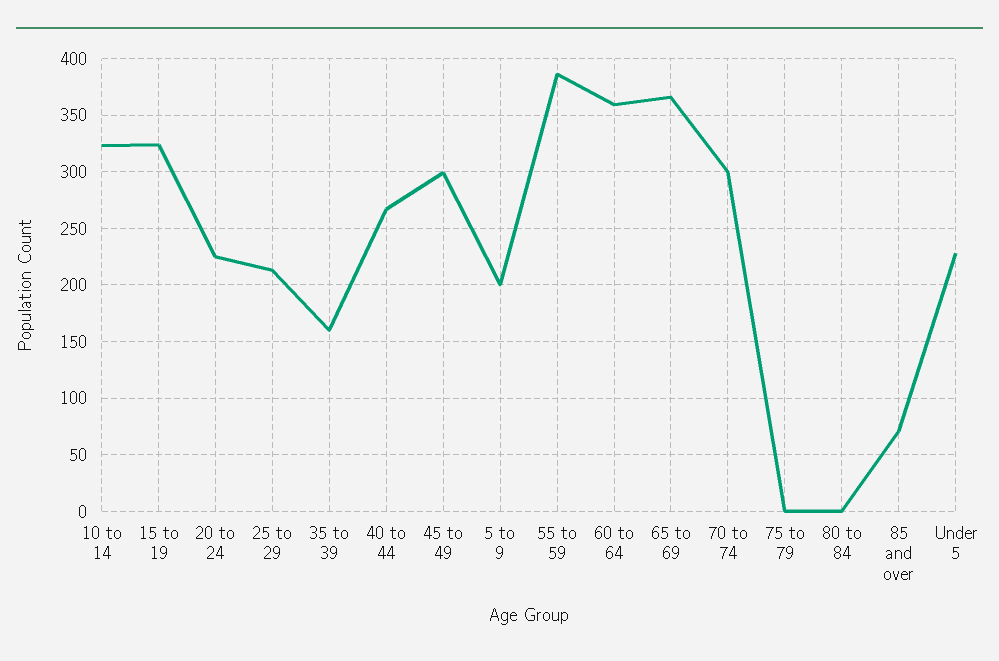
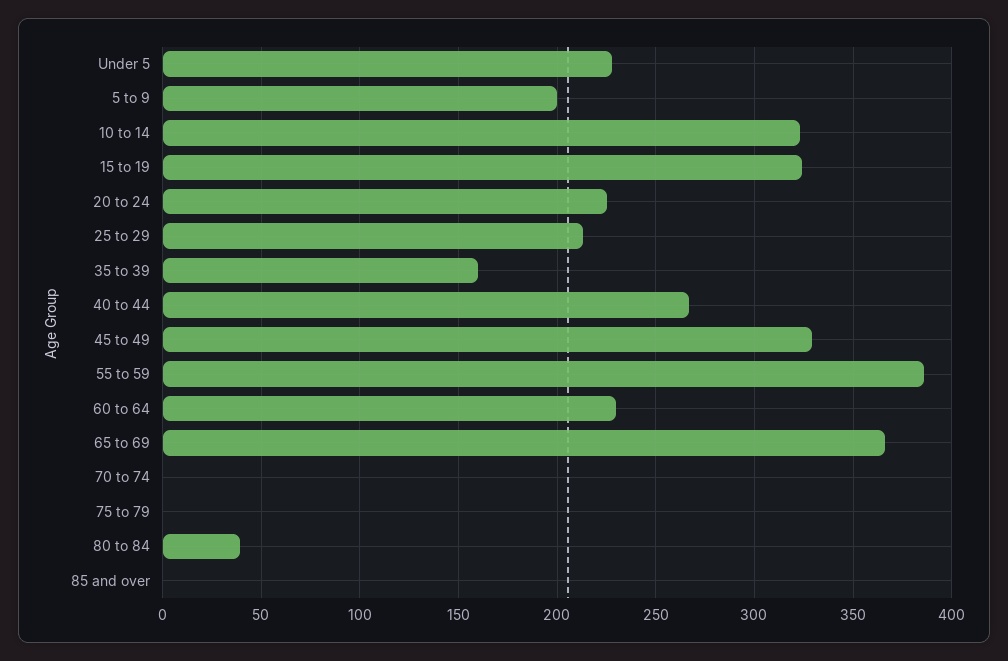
  {
    "10 to 14": 325,
    "15 to 19": 325,
    "20 to 24": 225,
    "25 to 29": 215,
    "35 to 39": 160,
    "40 to 44": 265,
-   "45 to 49": 300,
+   "45 to 49": 330,
    "5 to 9": 200,
    "55 to 59": 385,
-   "60 to 64": 360,
+   "60 to 64": 230,
    "65 to 69": 365,
-   "70 to 74": 300,
+   "70 to 74": 0,
    "75 to 79": 0,
-   "80 to 84": 0,
+   "80 to 84": 40,
-   "85 and over": 70,
+   "85 and over": 0,
    "Under 5": 230
  }

